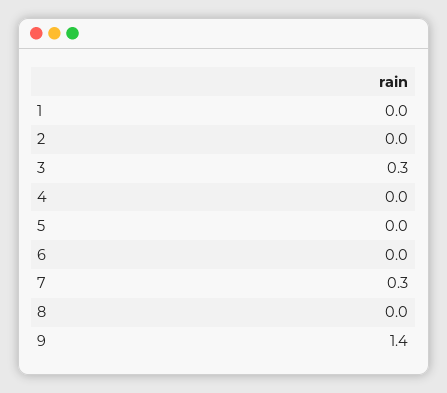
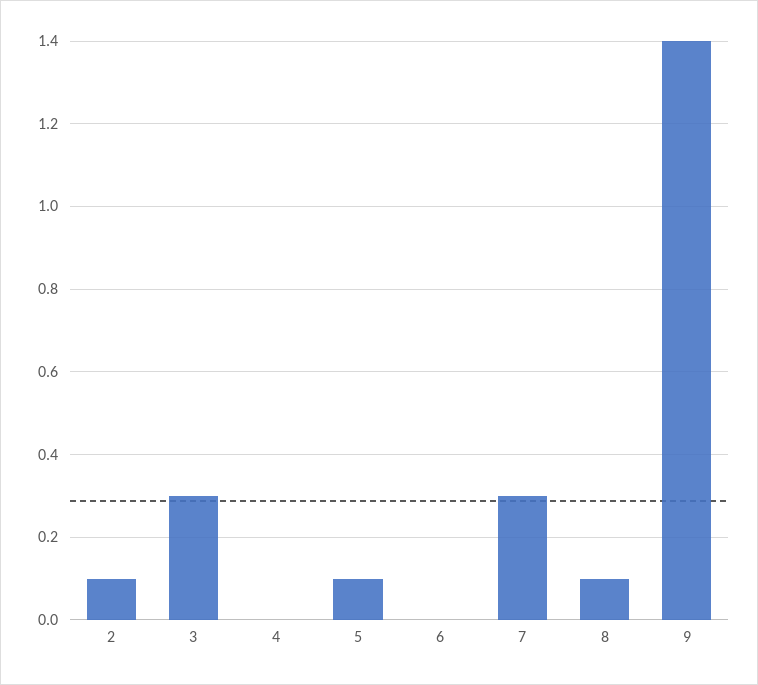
  {
-   "1": 0,
-   "2": 0,
+   "2": 0.1,
    "3": 0.3,
    "4": 0,
-   "5": 0,
+   "5": 0.1,
    "6": 0,
    "7": 0.3,
-   "8": 0,
+   "8": 0.1,
    "9": 1.4
  }

